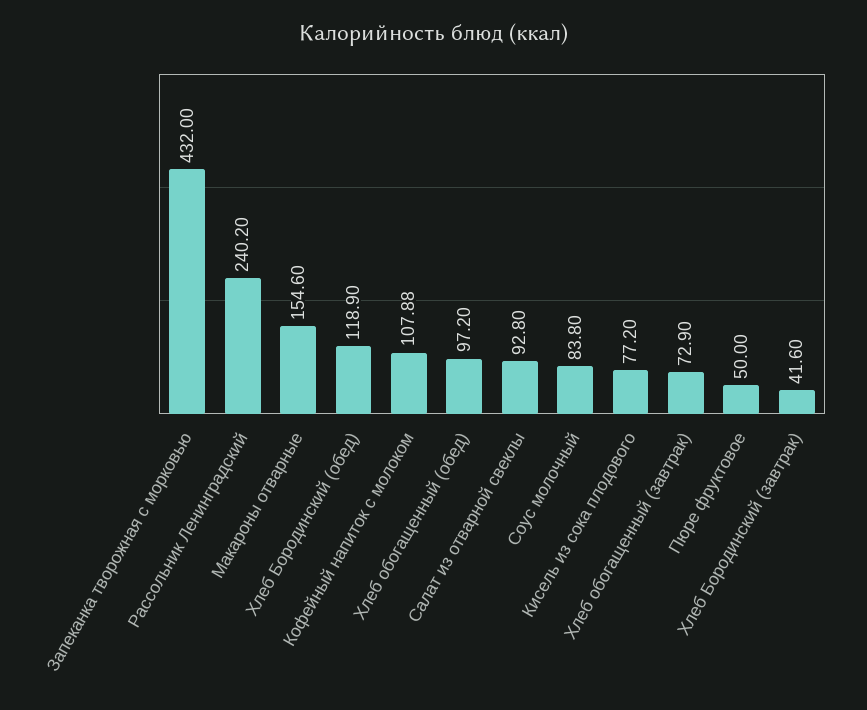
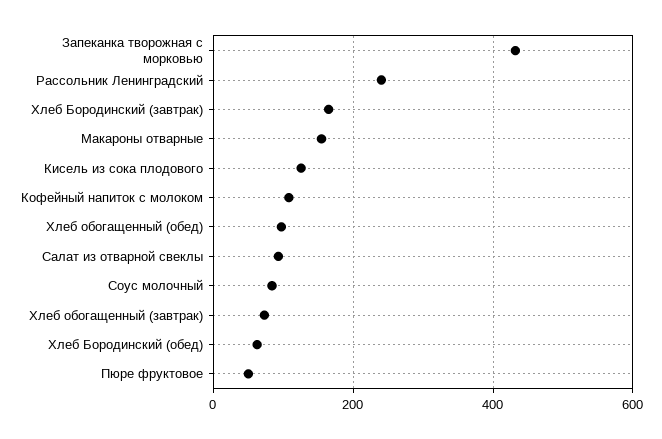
  {
    "Запеканка творожная с морковью": 432,
    "Рассольник Ленинградский": 240.2,
    "Макароны отварные": 154.6,
-   "Хлеб Бородинский (обед)": 118.9,
+   "Хлеб Бородинский (обед)": 60,
    "Кофейный напиток с молоком": 107.88,
    "Хлеб обогащенный (обед)": 97.2,
    "Салат из отварной свеклы": 92.8,
    "Соус молочный": 83.8,
-   "Кисель из сока плодового": 77.2,
+   "Кисель из сока плодового": 120,
    "Хлеб обогащенный (завтрак)": 72.9,
    "Пюре фруктовое": 50,
-   "Хлеб Бородинский (завтрак)": 41.6
+   "Хлеб Бородинский (завтрак)": 160
  }

